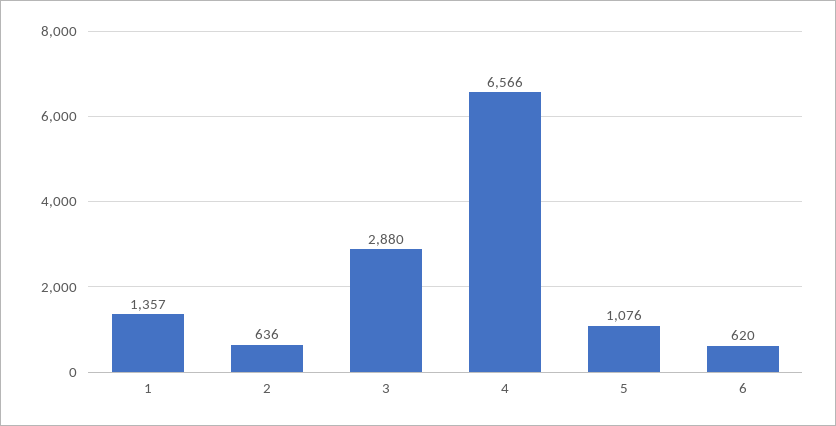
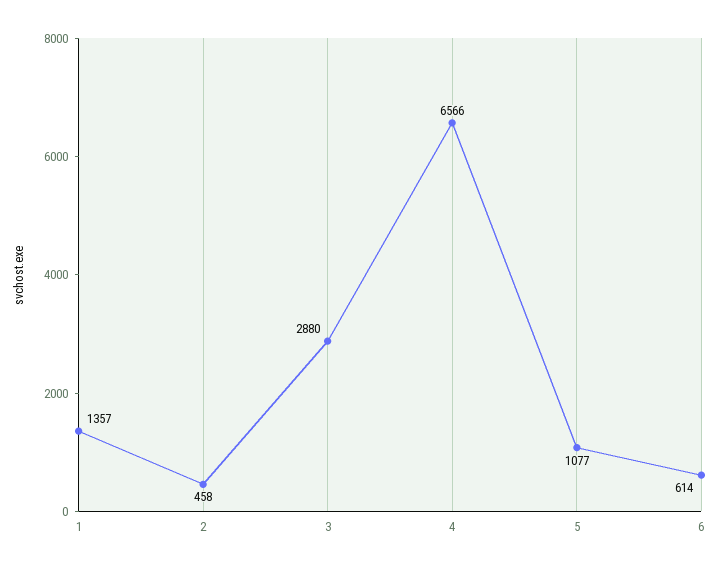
  {
    "1": 1357,
-   "2": 636,
+   "2": 458,
    "3": 2880,
    "4": 6566,
-   "5": 1076,
+   "5": 1077,
-   "6": 620
+   "6": 614
  }

